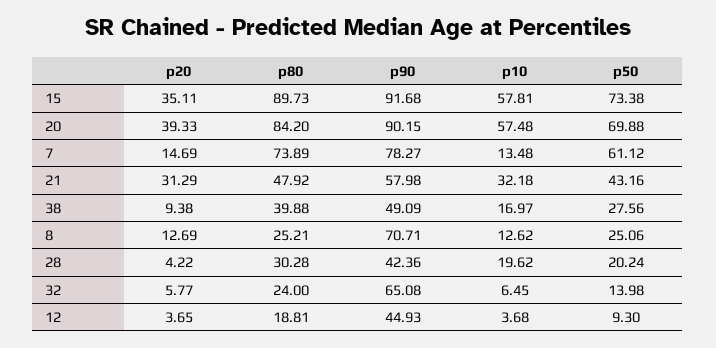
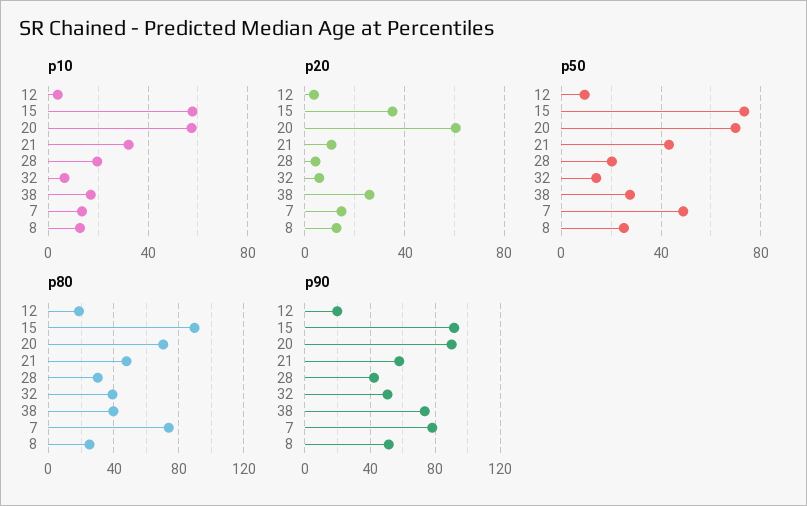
  {
    "p20": {
      "15": 35.11,
-     "20": 39.33,
+     "20": 60,
      "7": 14.69,
-     "21": 31.29,
+     "21": 10,
-     "38": 9.38,
+     "38": 25,
      "8": 12.69,
      "28": 4.22,
      "32": 5.77,
      "12": 3.65
    },
    "p80": {
      "15": 89.73,
-     "20": 84.2,
+     "20": 70,
      "7": 73.89,
      "21": 47.92,
      "38": 39.88,
      "8": 25.21,
      "28": 30.28,
-     "32": 24,
+     "32": 40,
      "12": 18.81
    },
    "p90": {
      "15": 91.68,
      "20": 90.15,
      "7": 78.27,
      "21": 57.98,
-     "38": 49.09,
+     "38": 75,
-     "8": 70.71,
+     "8": 50,
      "28": 42.36,
-     "32": 65.08,
+     "32": 50,
-     "12": 44.93
+     "12": 20
    },
    "p10": {
      "15": 57.81,
      "20": 57.48,
      "7": 13.48,
      "21": 32.18,
      "38": 16.97,
      "8": 12.62,
      "28": 19.62,
      "32": 6.45,
      "12": 3.68
    },
    "p50": {
      "15": 73.38,
      "20": 69.88,
-     "7": 61.12,
+     "7": 50,
      "21": 43.16,
      "38": 27.56,
      "8": 25.06,
      "28": 20.24,
      "32": 13.98,
      "12": 9.3
    }
  }

